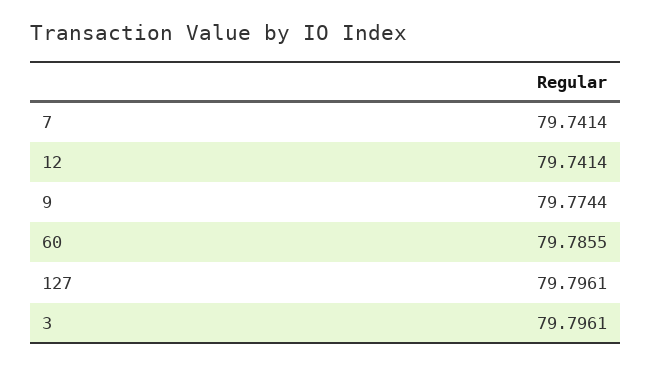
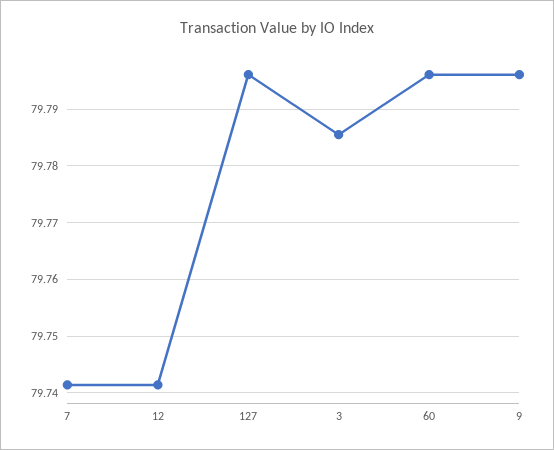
  {
    "7": 79.7414,
    "12": 79.7414,
-   "9": 79.7744,
+   "9": 79.796,
-   "60": 79.7855,
+   "60": 79.796,
    "127": 79.7961,
-   "3": 79.7961
+   "3": 79.786
  }

